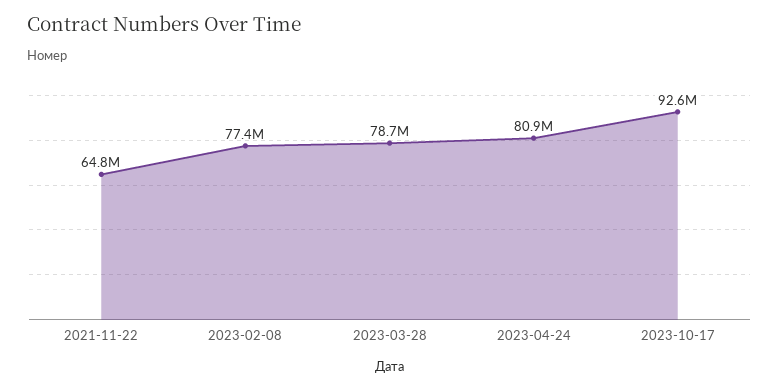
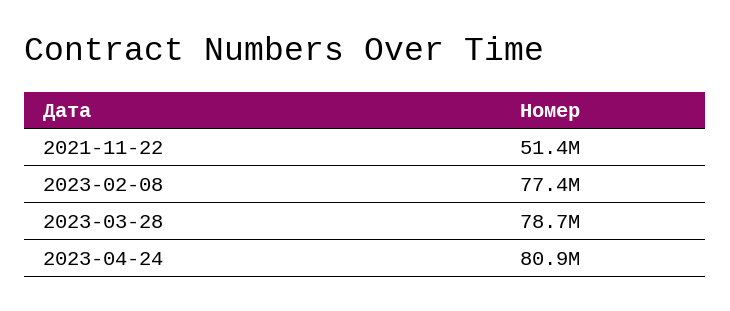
  {
-   "2021-11-22": 64800000,
+   "2021-11-22": 51400000,
    "2023-02-08": 77400000,
    "2023-03-28": 78700000,
-   "2023-04-24": 80900000,
+   "2023-04-24": 80900000
-   "2023-10-17": 92600000
  }

